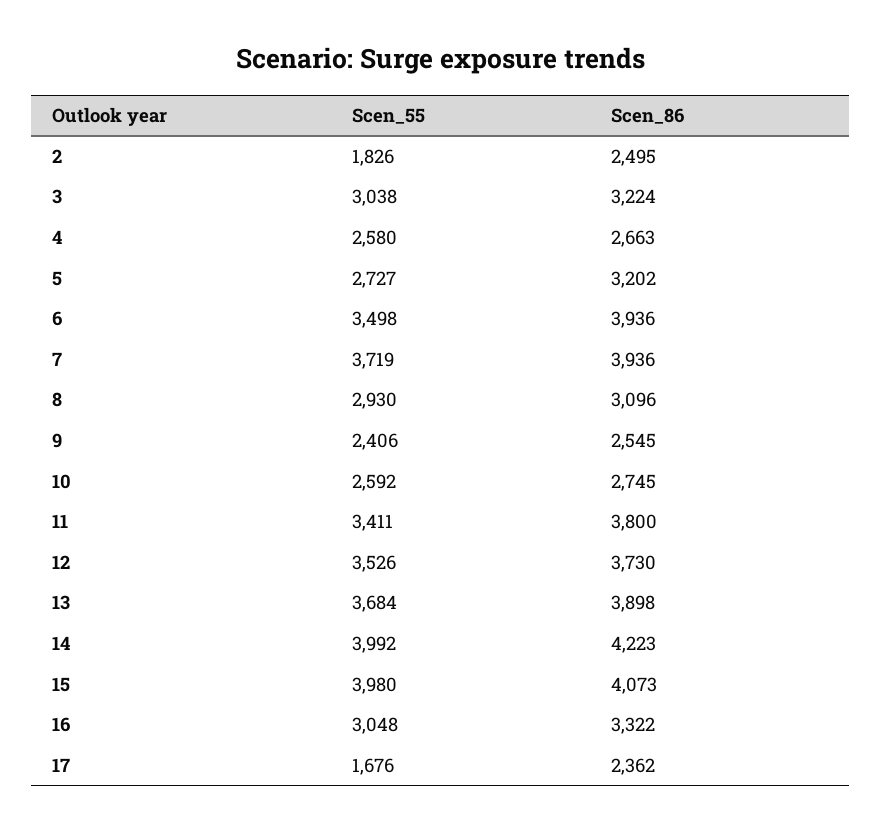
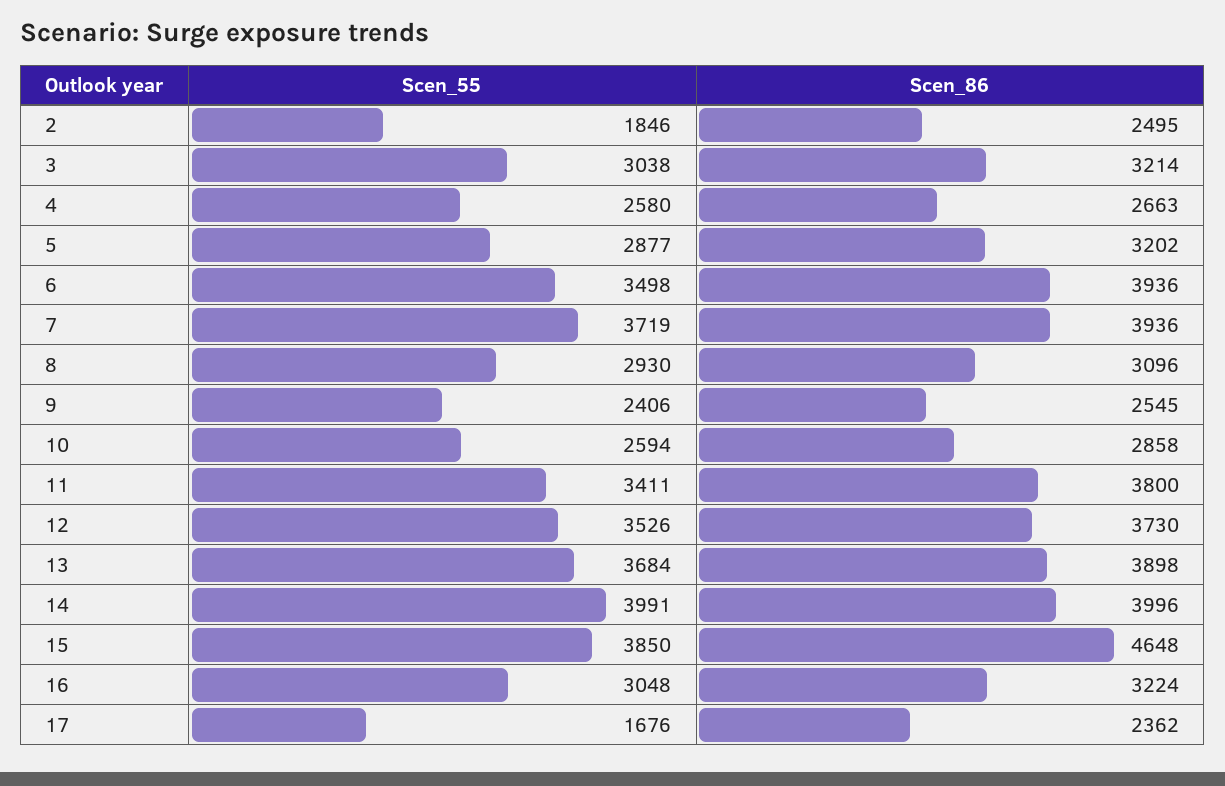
  {
    "Scen_55": {
-     "2": 1826,
+     "2": 1846,
      "3": 3038,
      "4": 2580,
-     "5": 2727,
+     "5": 2877,
      "6": 3498,
      "7": 3719,
      "8": 2930,
      "9": 2406,
-     "10": 2592,
+     "10": 2594,
      "11": 3411,
      "12": 3526,
      "13": 3684,
-     "14": 3992,
+     "14": 3991,
-     "15": 3980,
+     "15": 3850,
      "16": 3048,
      "17": 1676
    },
    "Scen_86": {
      "2": 2495,
-     "3": 3224,
+     "3": 3214,
      "4": 2663,
      "5": 3202,
      "6": 3936,
      "7": 3936,
      "8": 3096,
      "9": 2545,
-     "10": 2745,
+     "10": 2858,
      "11": 3800,
      "12": 3730,
      "13": 3898,
-     "14": 4223,
+     "14": 3996,
-     "15": 4073,
+     "15": 4648,
-     "16": 3322,
+     "16": 3224,
      "17": 2362
    }
  }

